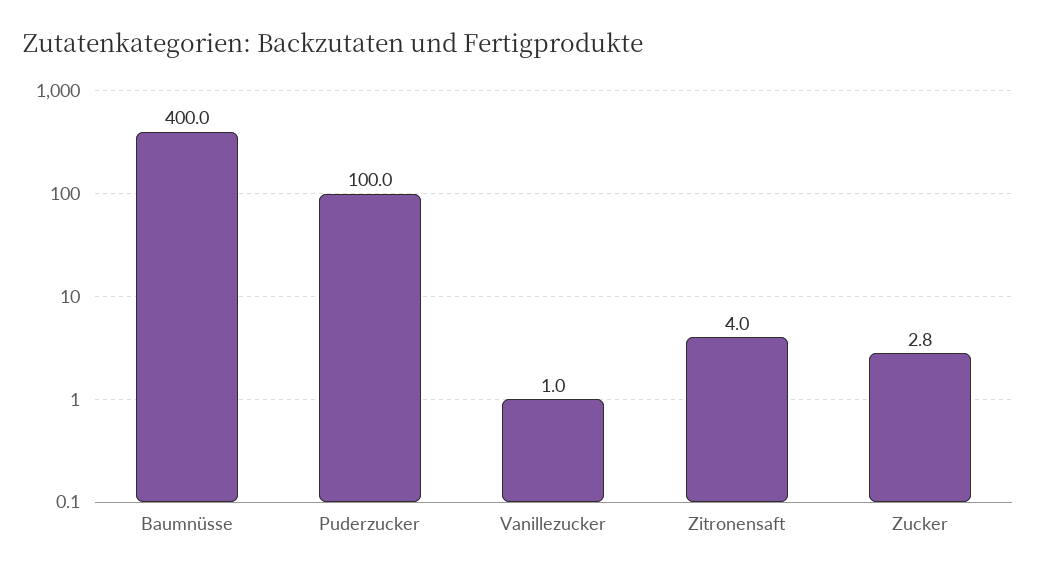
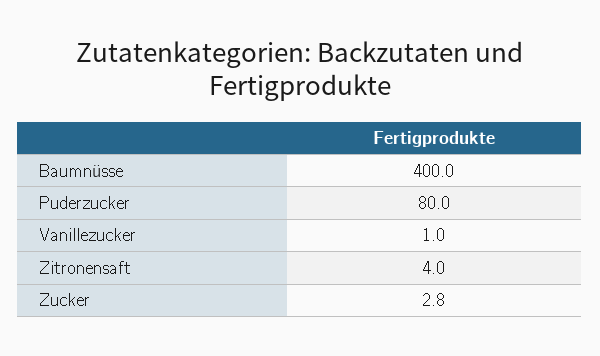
  {
    "Baumnüsse": 400,
-   "Puderzucker": 100,
+   "Puderzucker": 80,
    "Vanillezucker": 1,
    "Zitronensaft": 4,
    "Zucker": 2.8
  }

